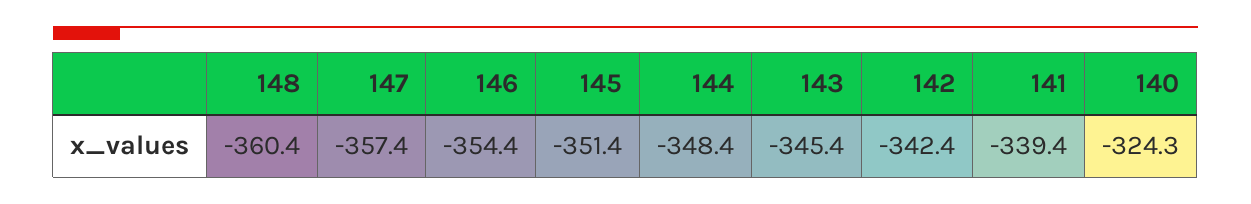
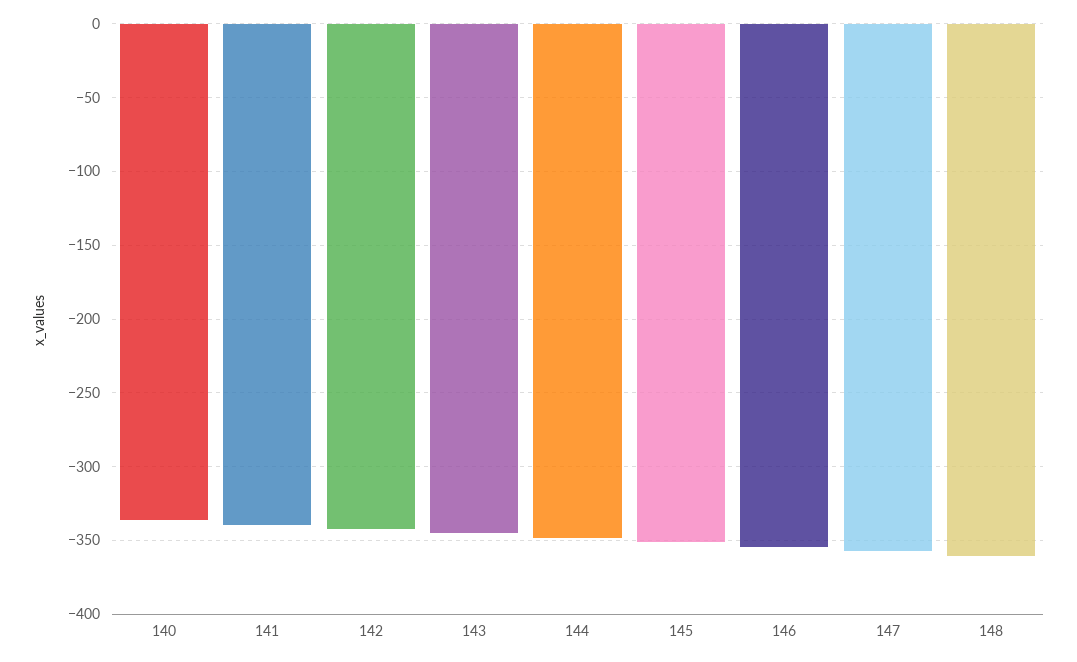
  {
    "148": -360.4,
    "147": -357.4,
    "146": -354.4,
    "145": -351.4,
    "144": -348.4,
    "143": -345.4,
    "142": -342.4,
    "141": -339.4,
-   "140": -324.3
+   "140": -335
  }

